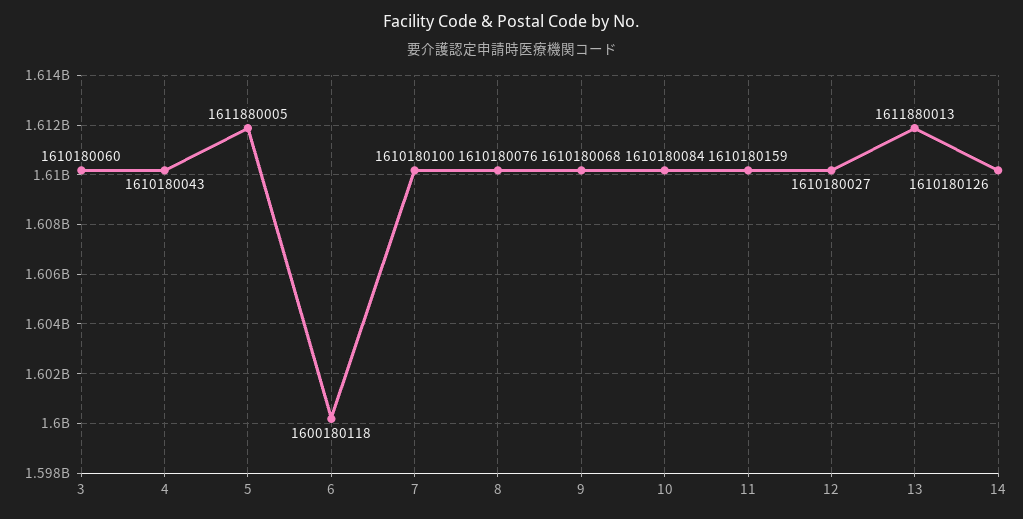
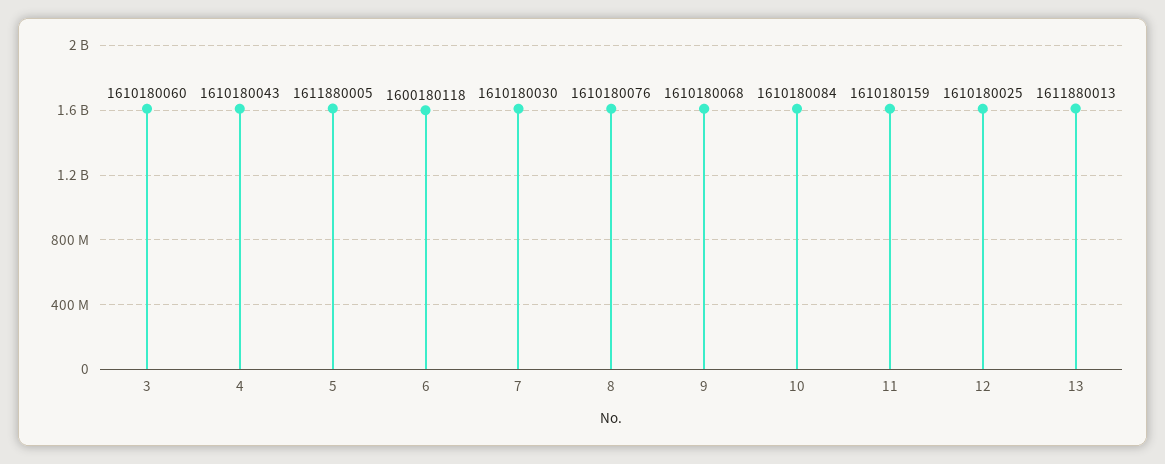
  {
    "3": 1610180060,
    "4": 1610180043,
    "5": 1611880005,
    "6": 1600180118,
-   "7": 1610180100,
+   "7": 1610180030,
    "8": 1610180076,
    "9": 1610180068,
    "10": 1610180084,
    "11": 1610180159,
-   "12": 1610180027,
+   "12": 1610180025,
-   "13": 1611880013,
+   "13": 1611880013
-   "14": 1610180126
  }

